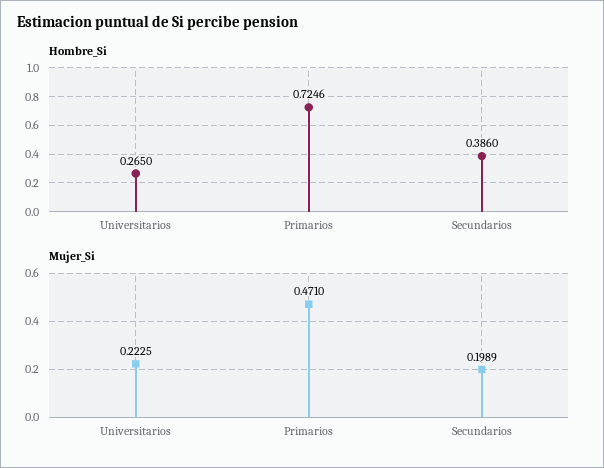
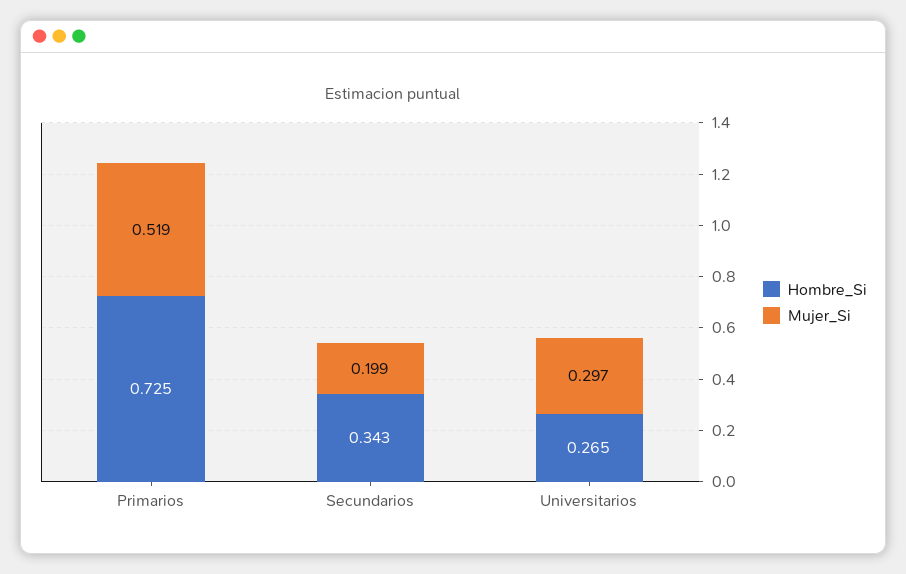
  {
    "Hombre_Si": {
      "Universitarios": 0.265,
      "Primarios": 0.7246,
-     "Secundarios": 0.386
+     "Secundarios": 0.343
    },
    "Mujer_Si": {
-     "Universitarios": 0.2225,
+     "Universitarios": 0.297,
-     "Primarios": 0.471,
+     "Primarios": 0.519,
      "Secundarios": 0.1989
    }
  }

